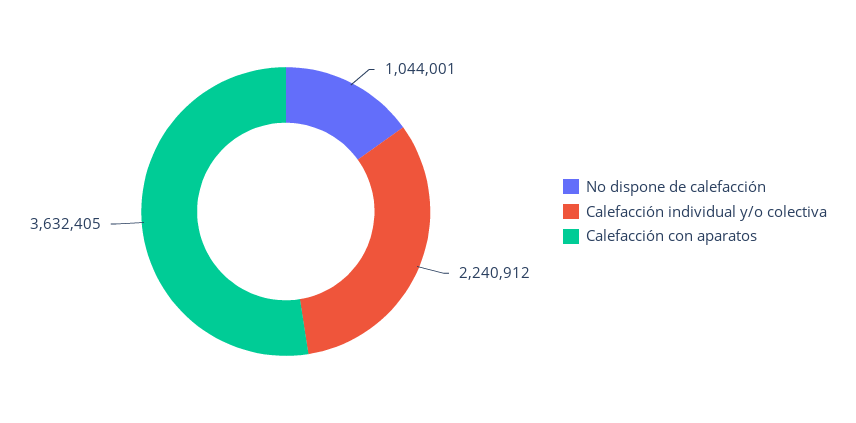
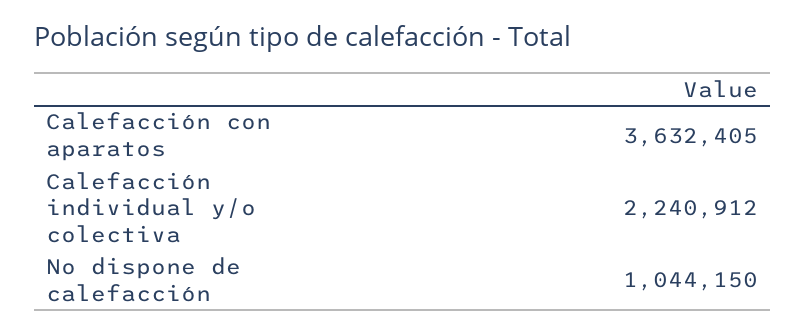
  {
-   "No dispone de calefacción": 1044001,
+   "No dispone de calefacción": 1044150,
    "Calefacción individual y/o colectiva": 2240912,
    "Calefacción con aparatos": 3632405
  }

